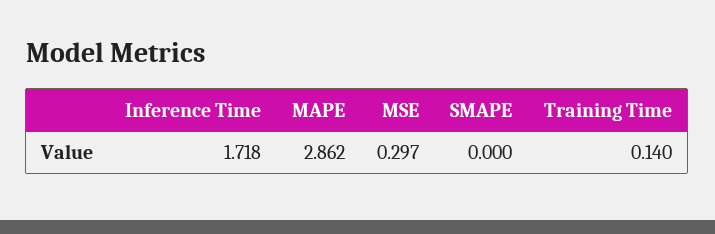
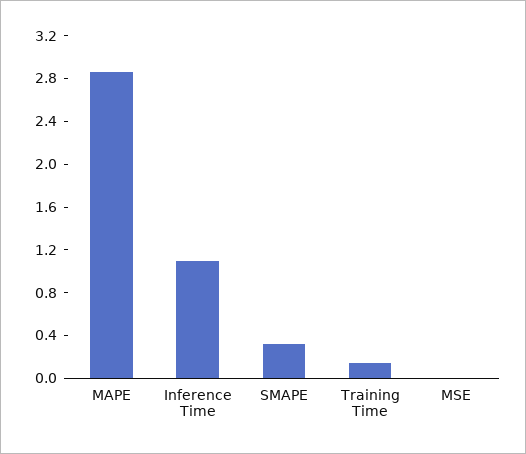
  {
-   "Inference Time": 1.718,
+   "Inference Time": 1.1,
    "MAPE": 2.862,
-   "MSE": 0.297,
+   "MSE": 0,
-   "SMAPE": 0,
+   "SMAPE": 0.3,
    "Training Time": 0.14
  }

